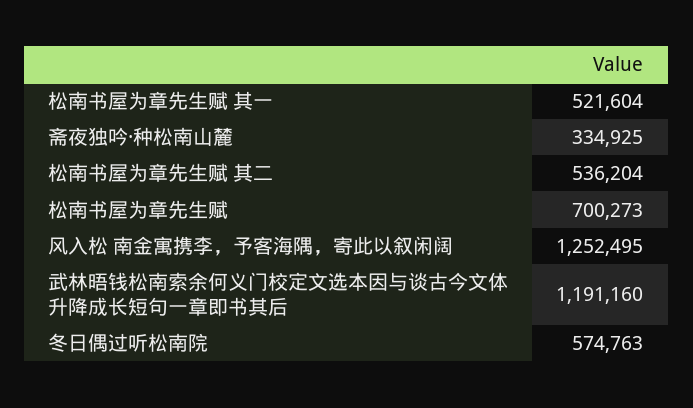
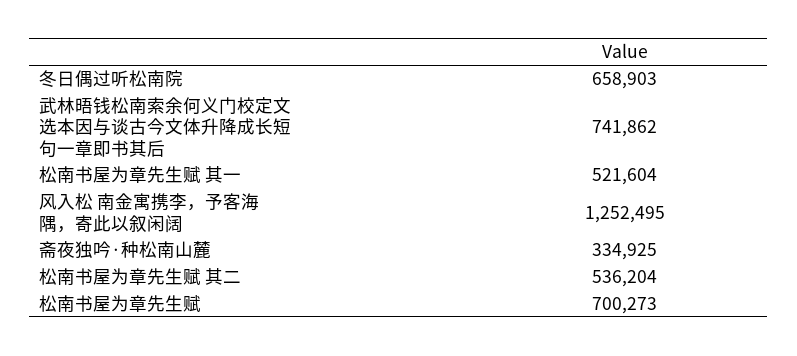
  {
    "松南书屋为章先生赋 其一": 521604,
    "斋夜独吟·种松南山麓": 334925,
    "松南书屋为章先生赋 其二": 536204,
    "松南书屋为章先生赋": 700273,
    "风入松 南金寓携李，予客海隅，寄此以叙闲阔": 1252495,
-   "武林晤钱松南索余何义门校定文选本因与谈古今文体升降成长短句一章即书其后": 1191160,
+   "武林晤钱松南索余何义门校定文选本因与谈古今文体升降成长短句一章即书其后": 741862,
-   "冬日偶过听松南院": 574763
+   "冬日偶过听松南院": 658903
  }

